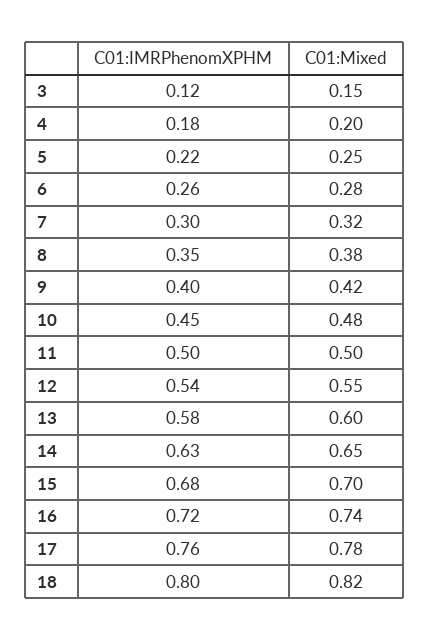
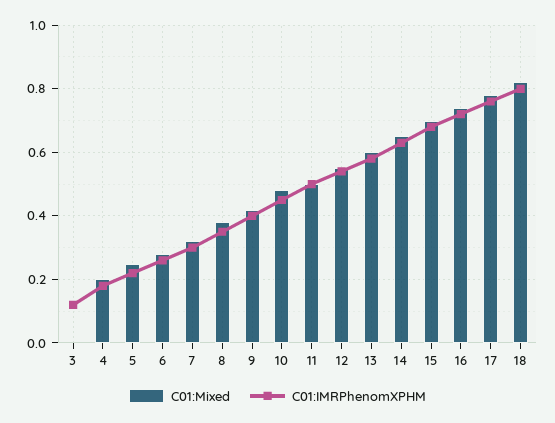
  {
    "C01:IMRPhenomXPHM": {
      "3": 0.12,
      "4": 0.18,
      "5": 0.22,
      "6": 0.26,
      "7": 0.3,
      "8": 0.35,
      "9": 0.4,
      "10": 0.45,
      "11": 0.5,
      "12": 0.54,
      "13": 0.58,
      "14": 0.63,
      "15": 0.68,
      "16": 0.72,
      "17": 0.76,
      "18": 0.8
    },
    "C01:Mixed": {
-     "3": 0.15,
+     "3": 0,
      "4": 0.2,
      "5": 0.25,
      "6": 0.28,
      "7": 0.32,
      "8": 0.38,
      "9": 0.42,
      "10": 0.48,
      "11": 0.5,
      "12": 0.55,
      "13": 0.6,
      "14": 0.65,
      "15": 0.7,
      "16": 0.74,
      "17": 0.78,
      "18": 0.82
    }
  }

